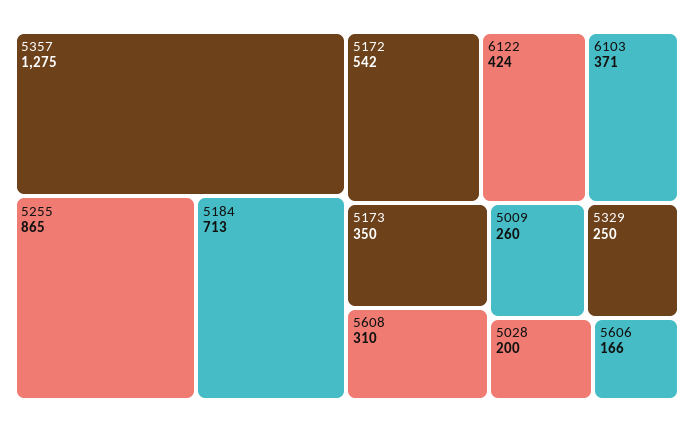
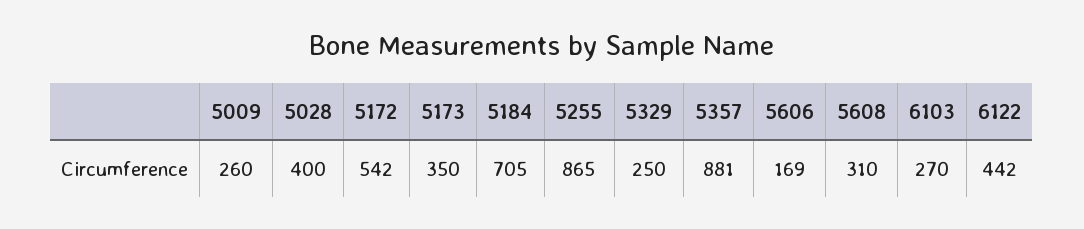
  {
-   "5357": 1275,
+   "5357": 881,
    "5255": 865,
-   "5184": 713,
+   "5184": 705,
    "5172": 542,
-   "6122": 424,
+   "6122": 442,
-   "6103": 371,
+   "6103": 270,
    "5173": 350,
    "5608": 310,
    "5009": 260,
    "5329": 250,
-   "5028": 200,
+   "5028": 400,
-   "5606": 166
+   "5606": 169
  }

